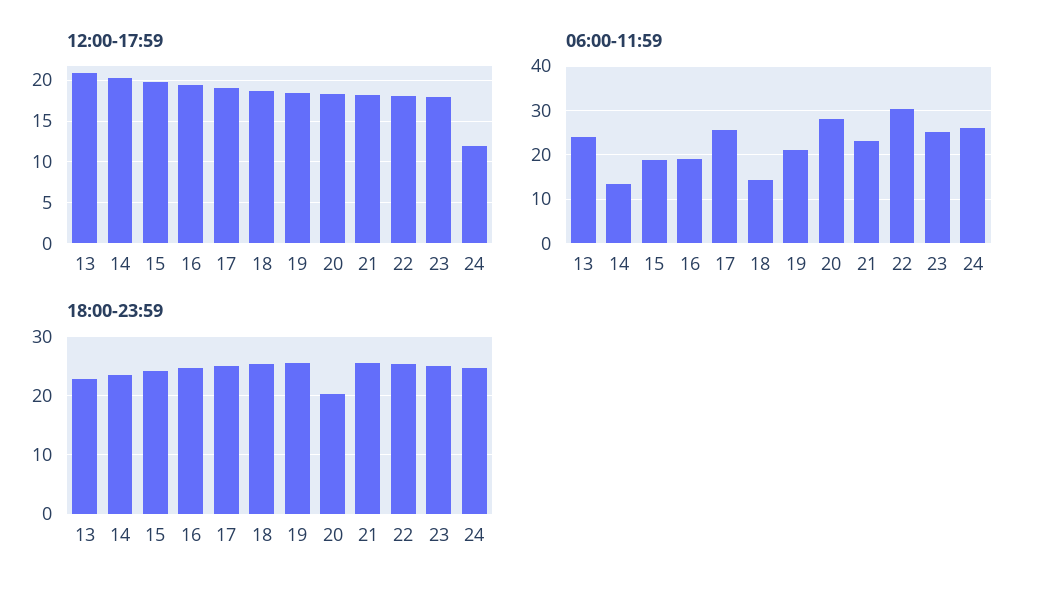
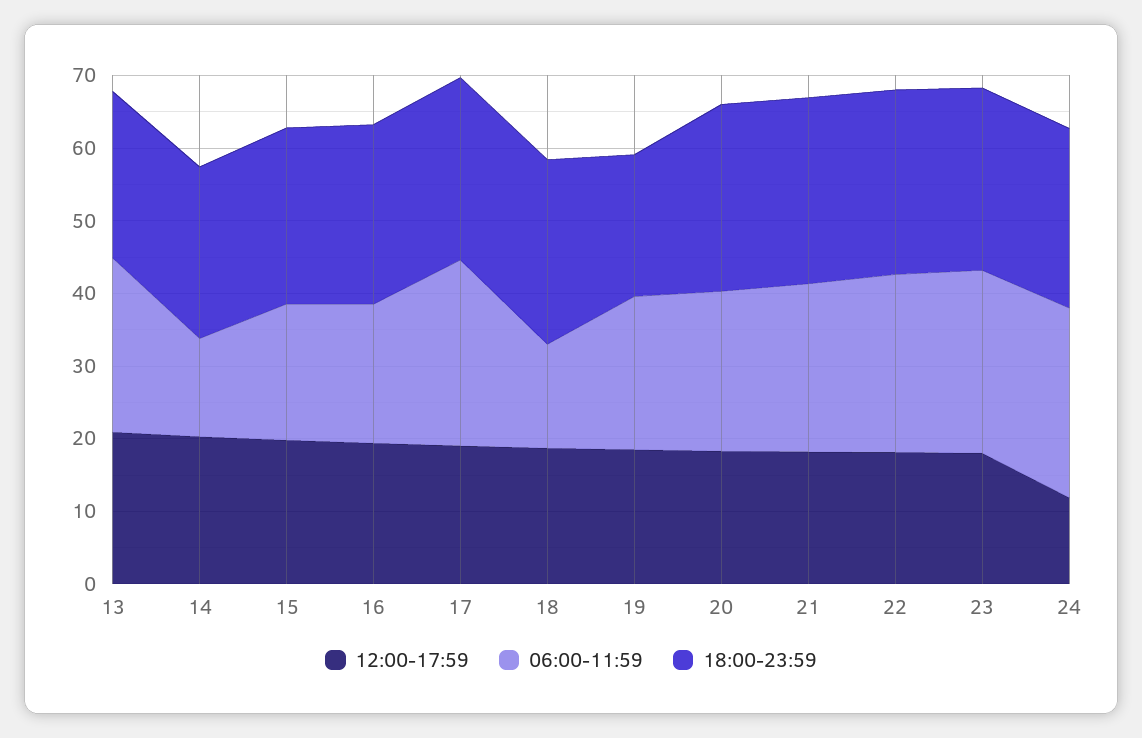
  {
    "12:00-17:59": {
      "13": 21,
      "14": 20,
      "15": 20,
      "16": 19,
      "17": 19,
      "18": 19,
      "19": 19,
      "20": 18,
      "21": 18,
      "22": 18,
      "23": 18,
      "24": 12
    },
    "06:00-11:59": {
      "13": 24,
      "14": 14,
      "15": 18,
      "16": 20,
      "17": 26,
      "18": 14,
      "19": 22,
-     "20": 28,
+     "20": 22,
      "21": 24,
-     "22": 30,
+     "22": 24,
      "23": 26,
      "24": 26
    },
    "18:00-23:59": {
      "13": 22,
      "14": 24,
      "15": 24,
      "16": 24,
      "17": 26,
      "18": 26,
-     "19": 26,
+     "19": 20,
-     "20": 20,
+     "20": 26,
      "21": 26,
      "22": 26,
      "23": 26,
      "24": 24
    }
  }

